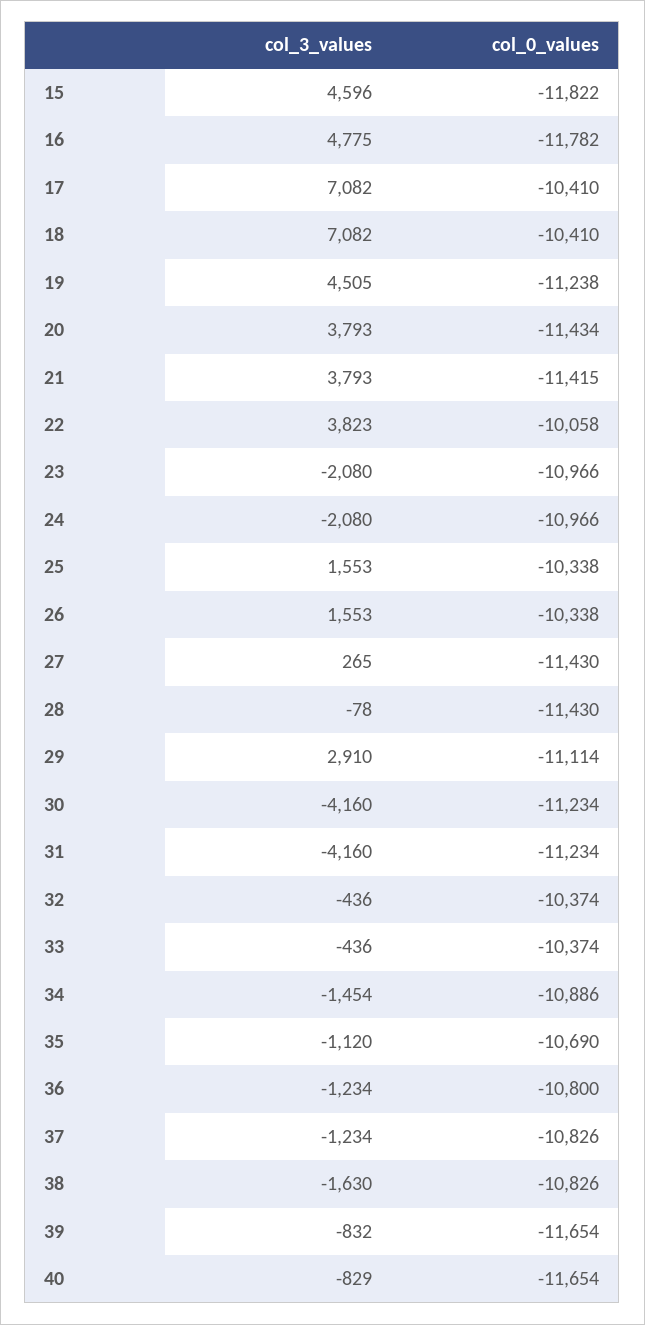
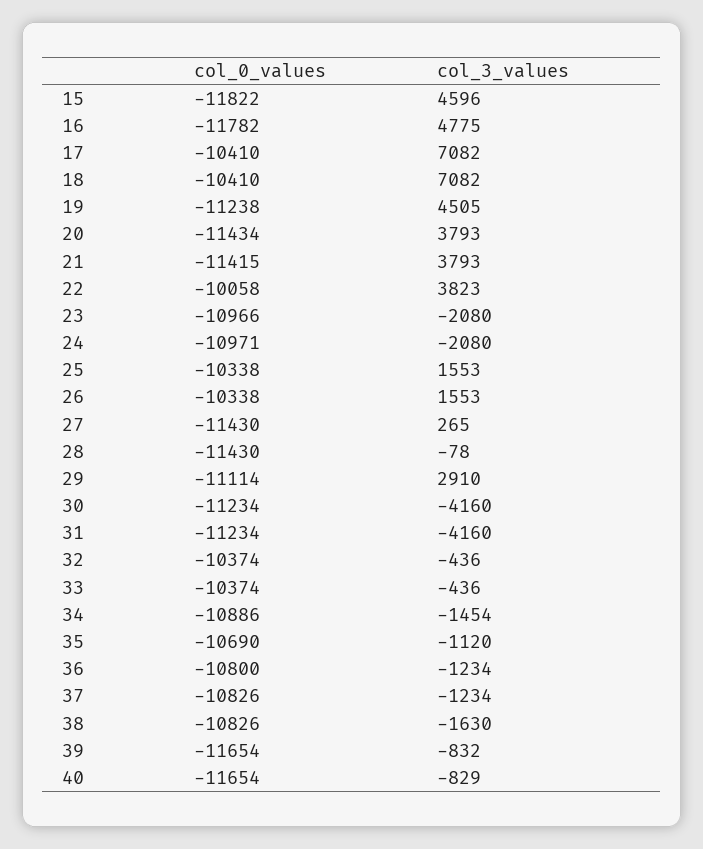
  {
    "col_3_values": {
      "15": 4596,
      "16": 4775,
      "17": 7082,
      "18": 7082,
      "19": 4505,
      "20": 3793,
      "21": 3793,
      "22": 3823,
      "23": -2080,
      "24": -2080,
      "25": 1553,
      "26": 1553,
      "27": 265,
      "28": -78,
      "29": 2910,
      "30": -4160,
      "31": -4160,
      "32": -436,
      "33": -436,
      "34": -1454,
      "35": -1120,
      "36": -1234,
      "37": -1234,
      "38": -1630,
      "39": -832,
      "40": -829
    },
    "col_0_values": {
      "15": -11822,
      "16": -11782,
      "17": -10410,
      "18": -10410,
      "19": -11238,
      "20": -11434,
      "21": -11415,
      "22": -10058,
      "23": -10966,
-     "24": -10966,
+     "24": -10971,
      "25": -10338,
      "26": -10338,
      "27": -11430,
      "28": -11430,
      "29": -11114,
      "30": -11234,
      "31": -11234,
      "32": -10374,
      "33": -10374,
      "34": -10886,
      "35": -10690,
      "36": -10800,
      "37": -10826,
      "38": -10826,
      "39": -11654,
      "40": -11654
    }
  }

